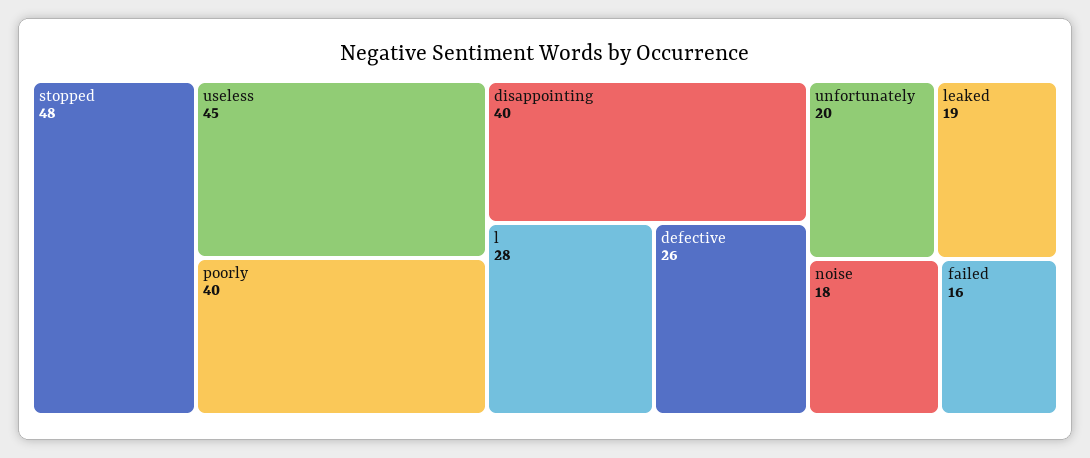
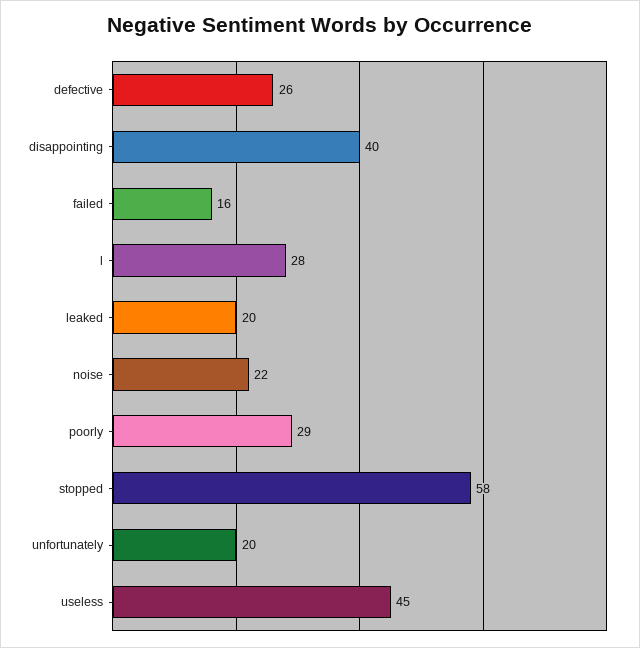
  {
-   "stopped": 48,
+   "stopped": 58,
    "useless": 45,
-   "poorly": 40,
+   "poorly": 29,
    "disappointing": 40,
    "l": 28,
    "defective": 26,
    "unfortunately": 20,
-   "leaked": 19,
+   "leaked": 20,
-   "noise": 18,
+   "noise": 22,
    "failed": 16
  }

